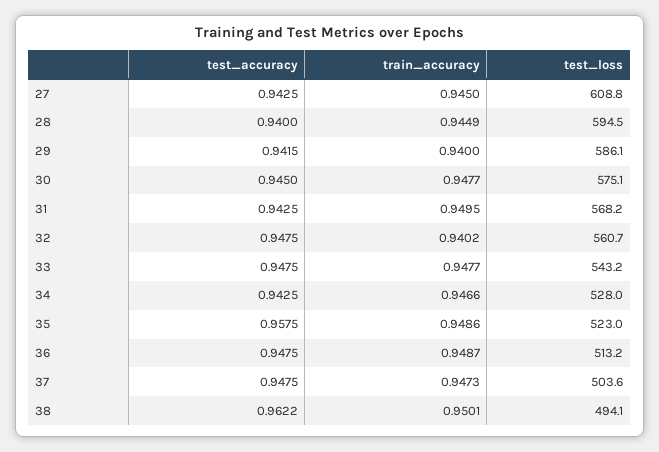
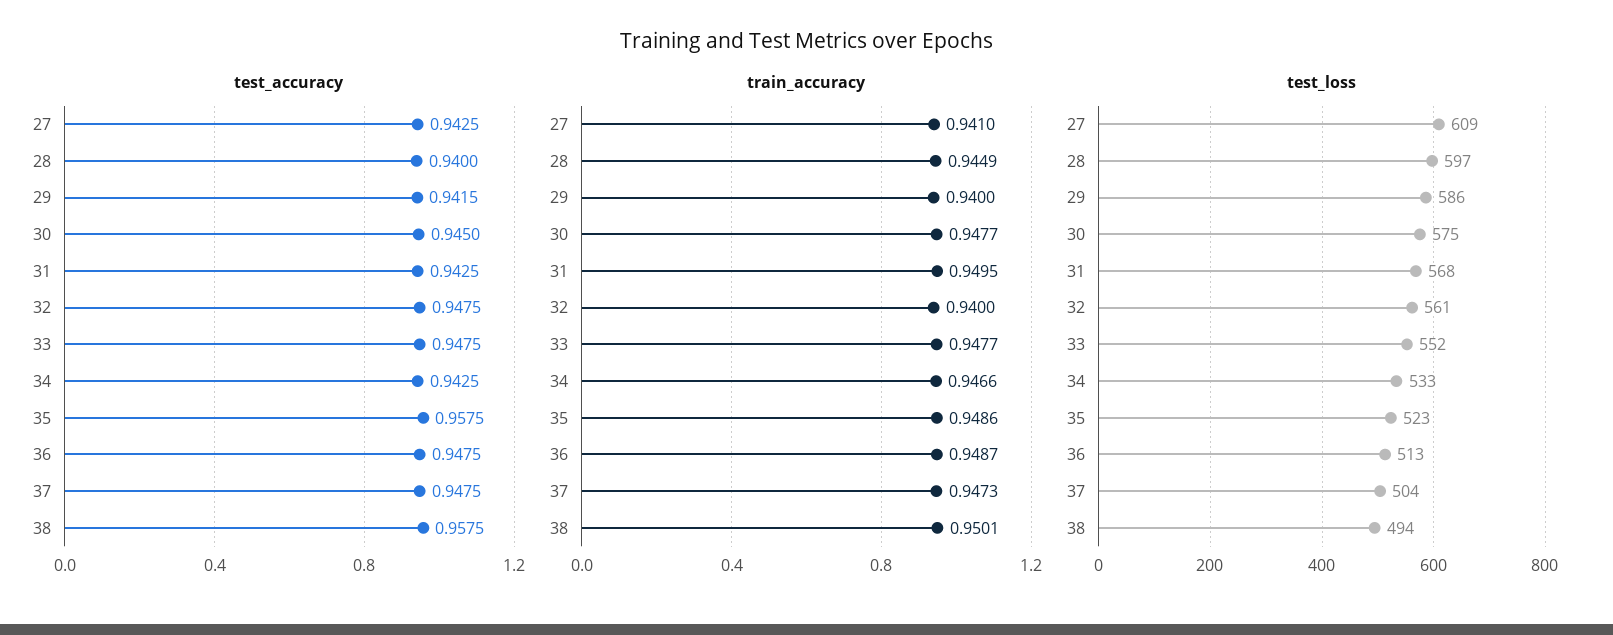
  {
    "test_accuracy": {
      "27": 0.9425,
      "28": 0.94,
      "29": 0.9415,
      "30": 0.945,
      "31": 0.9425,
      "32": 0.9475,
      "33": 0.9475,
      "34": 0.9425,
      "35": 0.9575,
      "36": 0.9475,
      "37": 0.9475,
-     "38": 0.9622
+     "38": 0.9575
    },
    "train_accuracy": {
-     "27": 0.945,
+     "27": 0.941,
      "28": 0.9449,
      "29": 0.94,
      "30": 0.9477,
      "31": 0.9495,
-     "32": 0.9402,
+     "32": 0.94,
      "33": 0.9477,
      "34": 0.9466,
      "35": 0.9486,
      "36": 0.9487,
      "37": 0.9473,
      "38": 0.9501
    },
    "test_loss": {
      "27": 608.8,
-     "28": 594.5,
+     "28": 597,
      "29": 586.1,
      "30": 575.1,
      "31": 568.2,
      "32": 560.7,
-     "33": 543.2,
+     "33": 552,
-     "34": 528,
+     "34": 533,
      "35": 523,
      "36": 513.2,
      "37": 503.6,
      "38": 494.1
    }
  }

